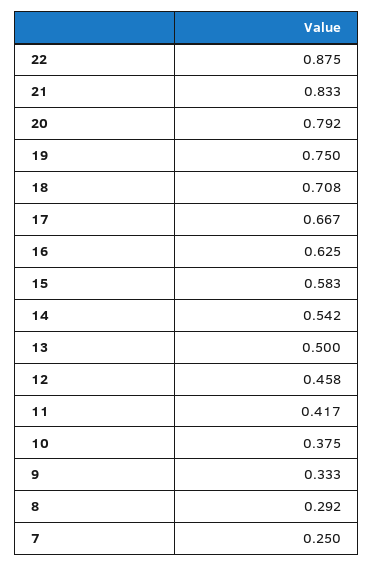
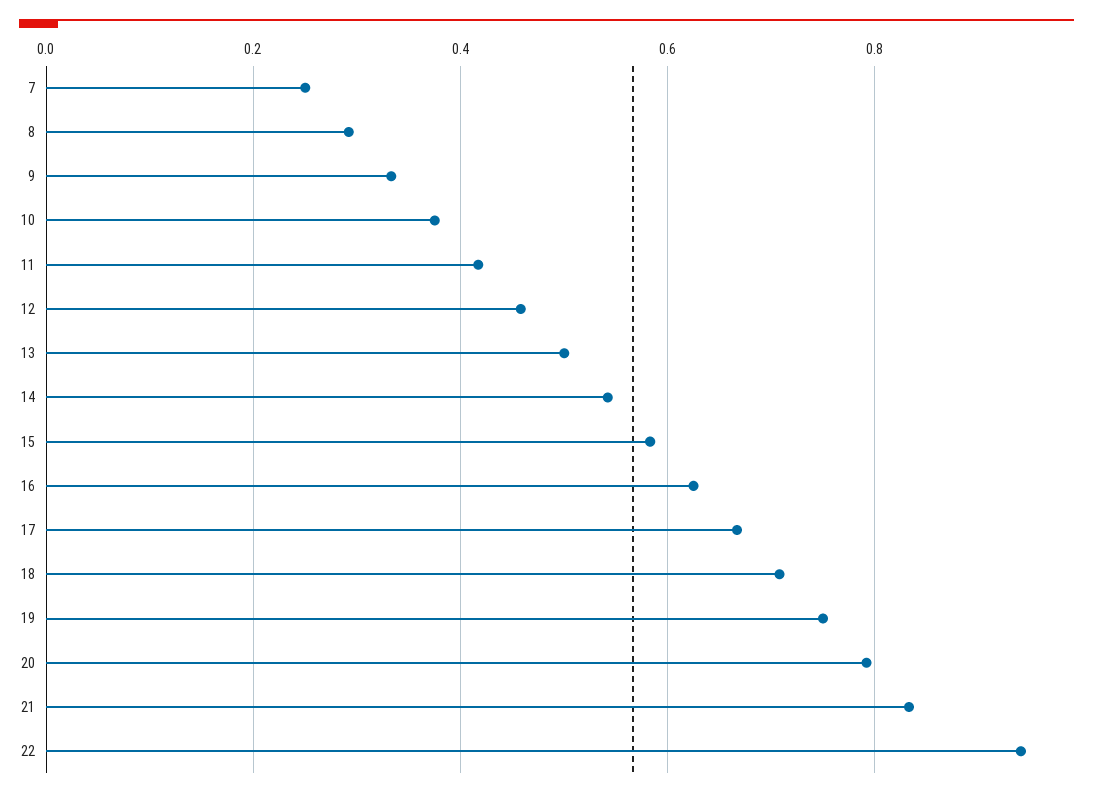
  {
-   "22": 0.875,
+   "22": 0.94,
    "21": 0.833,
    "20": 0.792,
    "19": 0.75,
    "18": 0.708,
    "17": 0.667,
    "16": 0.625,
    "15": 0.583,
    "14": 0.542,
    "13": 0.5,
    "12": 0.458,
    "11": 0.417,
    "10": 0.375,
    "9": 0.333,
    "8": 0.292,
    "7": 0.25
  }

